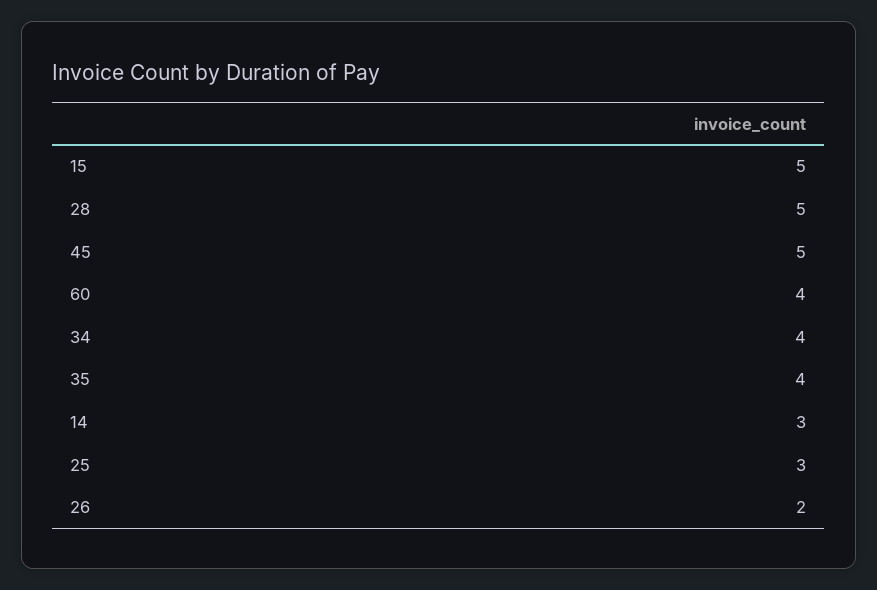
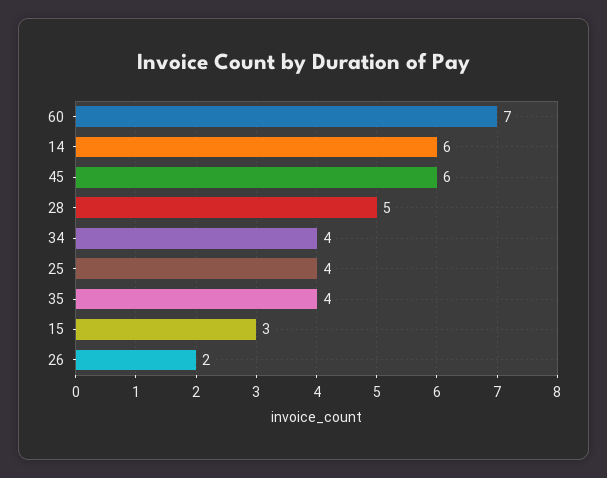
  {
-   "15": 5,
+   "15": 3,
    "28": 5,
-   "45": 5,
+   "45": 6,
-   "60": 4,
+   "60": 7,
    "34": 4,
    "35": 4,
-   "14": 3,
+   "14": 6,
-   "25": 3,
+   "25": 4,
    "26": 2
  }

